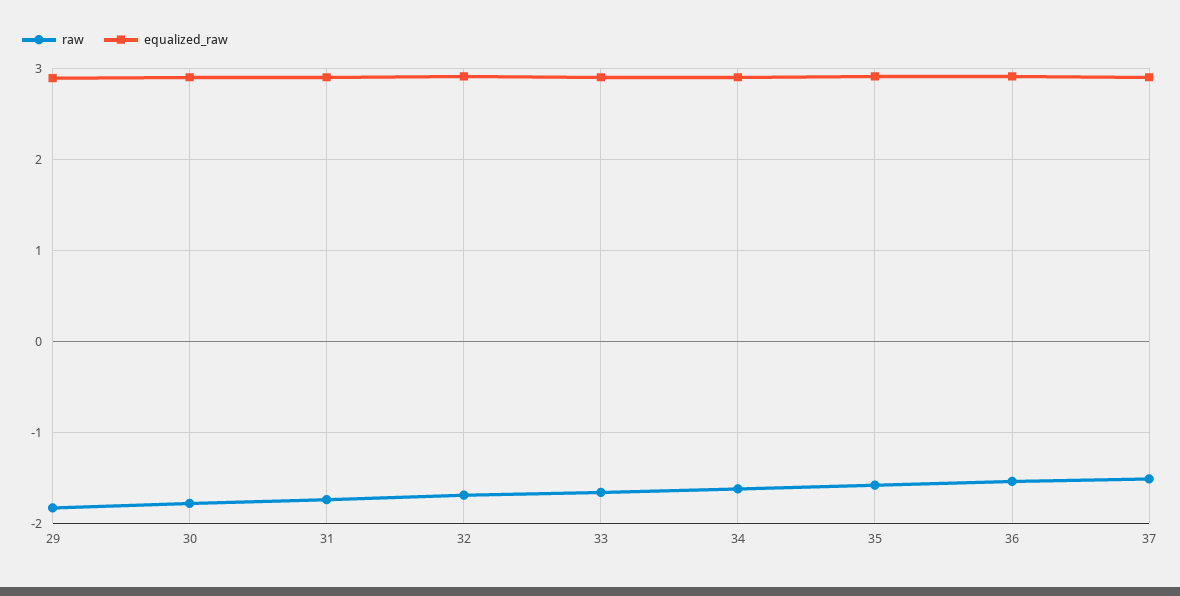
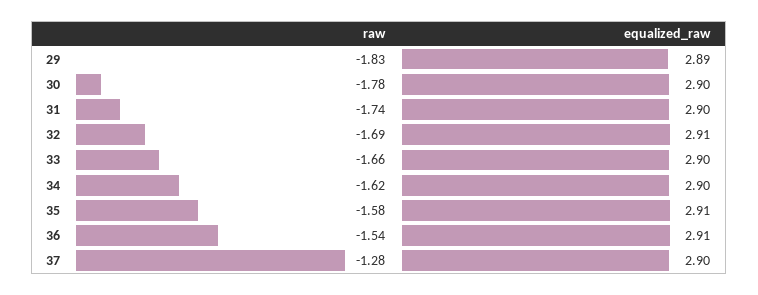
  {
    "raw": {
      "29": -1.83,
      "30": -1.78,
      "31": -1.74,
      "32": -1.69,
      "33": -1.66,
      "34": -1.62,
      "35": -1.58,
      "36": -1.54,
-     "37": -1.5
+     "37": -1.28
    },
    "equalized_raw": {
      "29": 2.89,
      "30": 2.9,
      "31": 2.9,
      "32": 2.91,
      "33": 2.9,
      "34": 2.9,
      "35": 2.91,
      "36": 2.91,
      "37": 2.9
    }
  }

